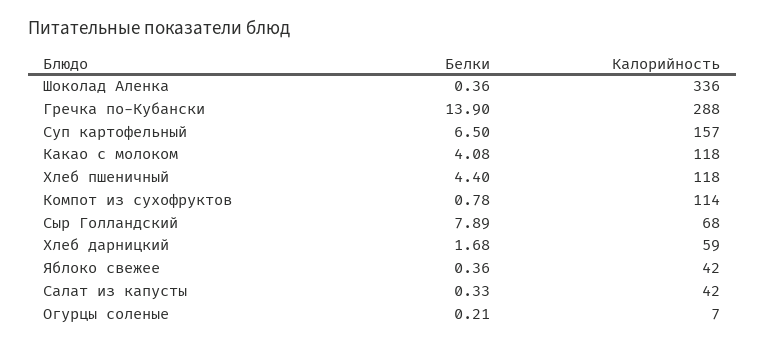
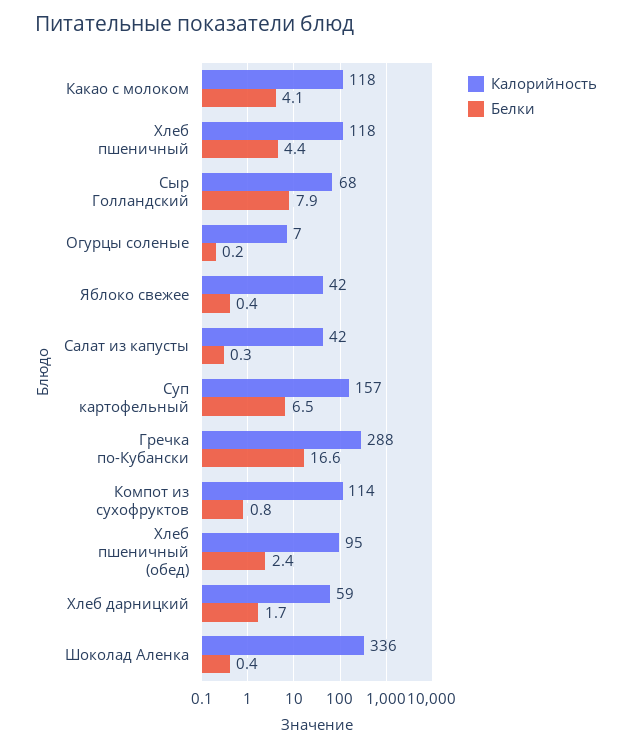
  {
    "Белки": {
      "Шоколад Аленка": 0.36,
-     "Гречка по-Кубански": 13.9,
+     "Гречка по-Кубански": 16.6,
      "Суп картофельный": 6.5,
      "Какао с молоком": 4.08,
      "Хлеб пшеничный": 4.4,
      "Компот из сухофруктов": 0.78,
      "Сыр Голландский": 7.89,
      "Хлеб дарницкий": 1.68,
      "Яблоко свежее": 0.36,
      "Салат из капусты": 0.33,
-     "Огурцы соленые": 0.21
+     "Огурцы соленые": 0.21,
+     "Хлеб пшеничный (обед)": 2.4
    },
    "Калорийность": {
      "Шоколад Аленка": 336,
      "Гречка по-Кубански": 288,
      "Суп картофельный": 157,
      "Какао с молоком": 118,
      "Хлеб пшеничный": 118,
      "Компот из сухофруктов": 114,
      "Сыр Голландский": 68,
      "Хлеб дарницкий": 59,
      "Яблоко свежее": 42,
      "Салат из капусты": 42,
-     "Огурцы соленые": 7
+     "Огурцы соленые": 7,
+     "Хлеб пшеничный (обед)": 95
    }
  }

